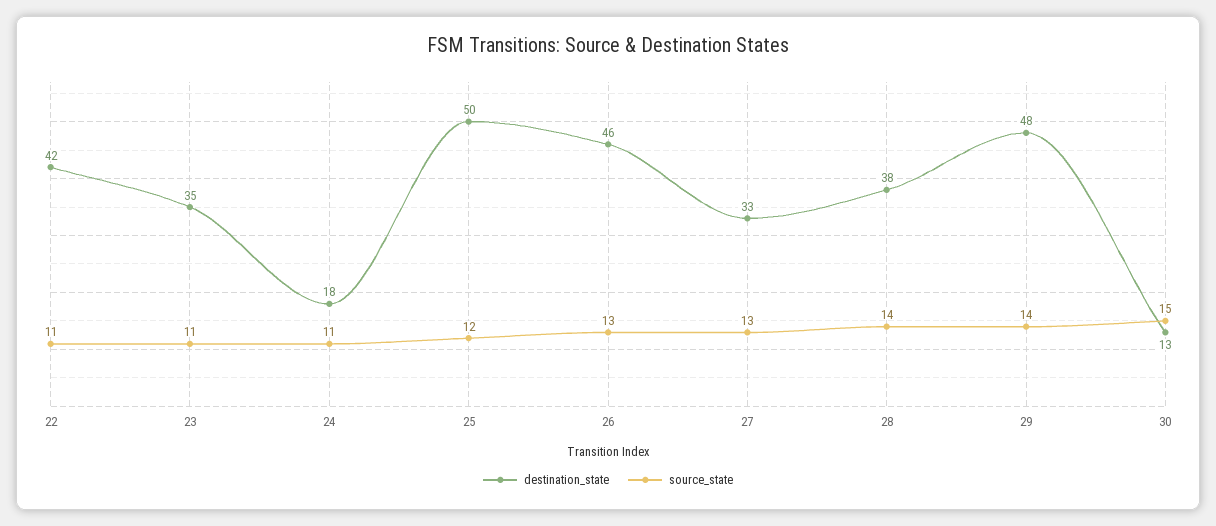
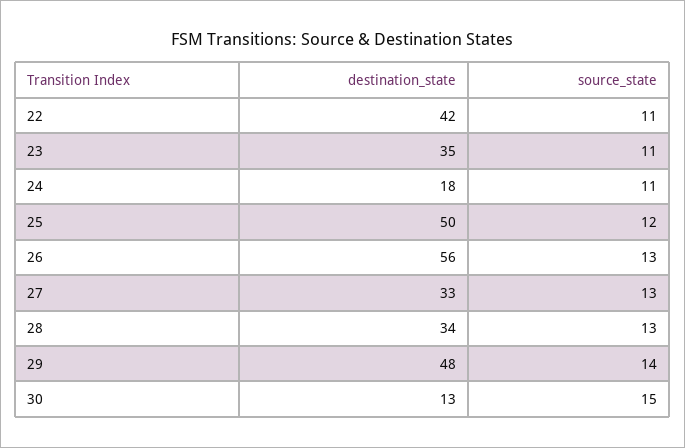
  {
    "destination_state": {
      "22": 42,
      "23": 35,
      "24": 18,
      "25": 50,
-     "26": 46,
+     "26": 56,
      "27": 33,
-     "28": 38,
+     "28": 34,
      "29": 48,
      "30": 13
    },
    "source_state": {
      "22": 11,
      "23": 11,
      "24": 11,
      "25": 12,
      "26": 13,
      "27": 13,
-     "28": 14,
+     "28": 13,
      "29": 14,
      "30": 15
    }
  }

